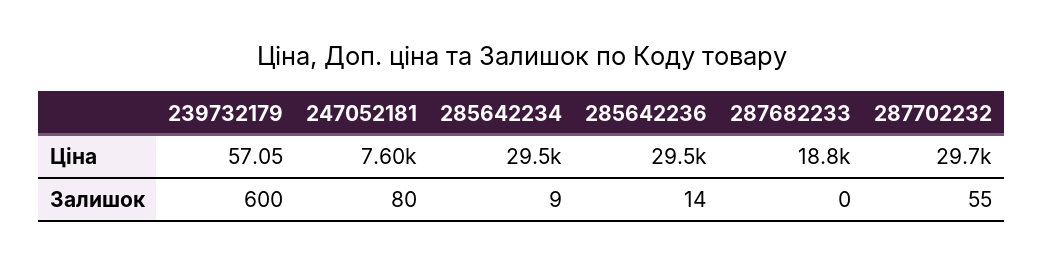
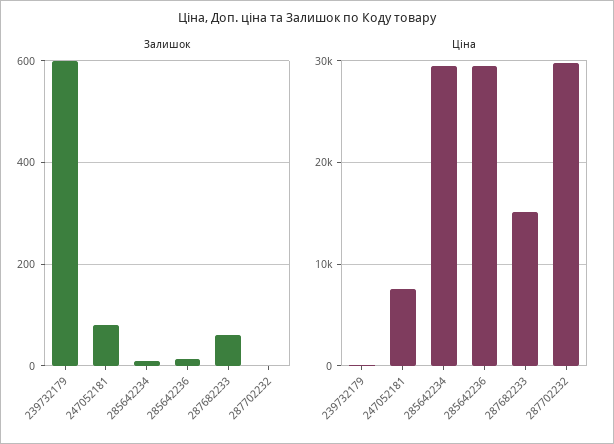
  {
    "Ціна": {
      "239732179": 57.05,
      "247052181": 7600,
      "285642234": 29500,
      "285642236": 29500,
-     "287682233": 18800,
+     "287682233": 15000,
      "287702232": 29700
    },
    "Залишок": {
      "239732179": 600,
      "247052181": 80,
      "285642234": 9,
      "285642236": 14,
-     "287682233": 0,
+     "287682233": 60,
-     "287702232": 55
+     "287702232": 0
    }
  }

